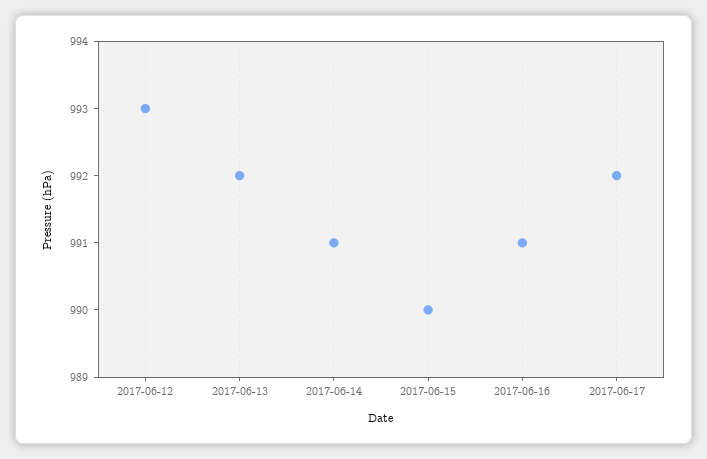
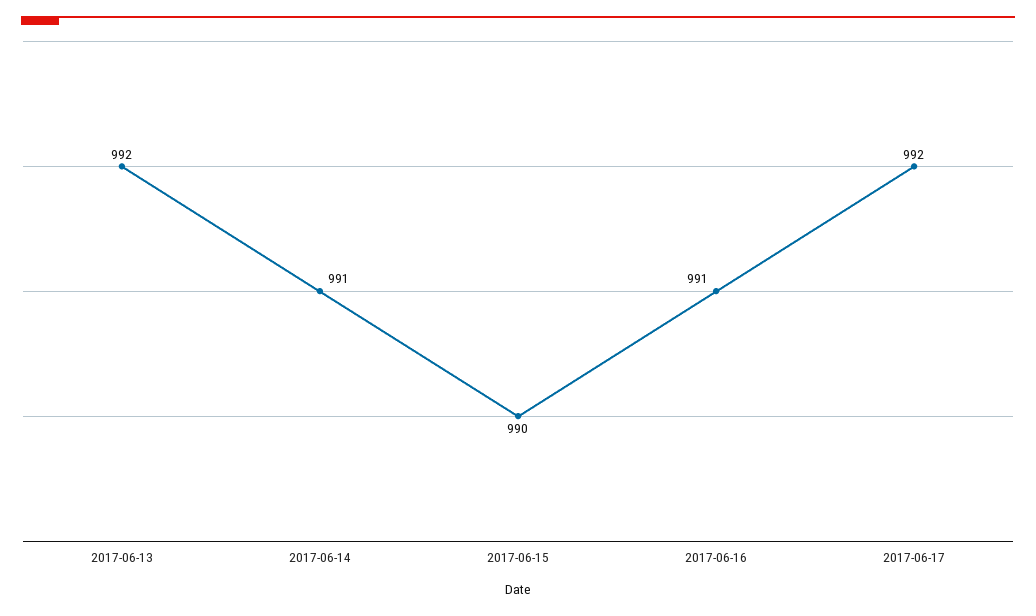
  {
-   "2017-06-12": 993,
    "2017-06-13": 992,
    "2017-06-14": 991,
    "2017-06-15": 990,
    "2017-06-16": 991,
    "2017-06-17": 992
  }

